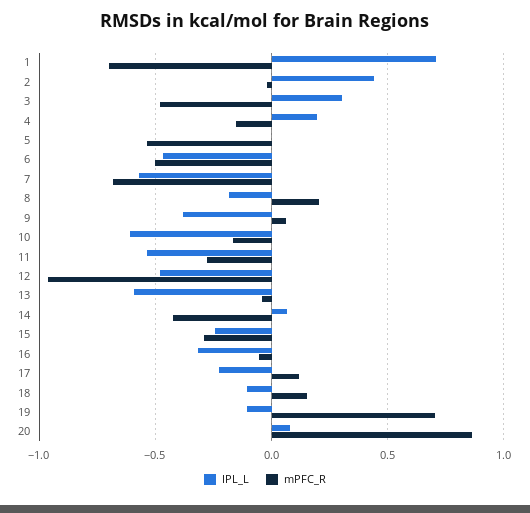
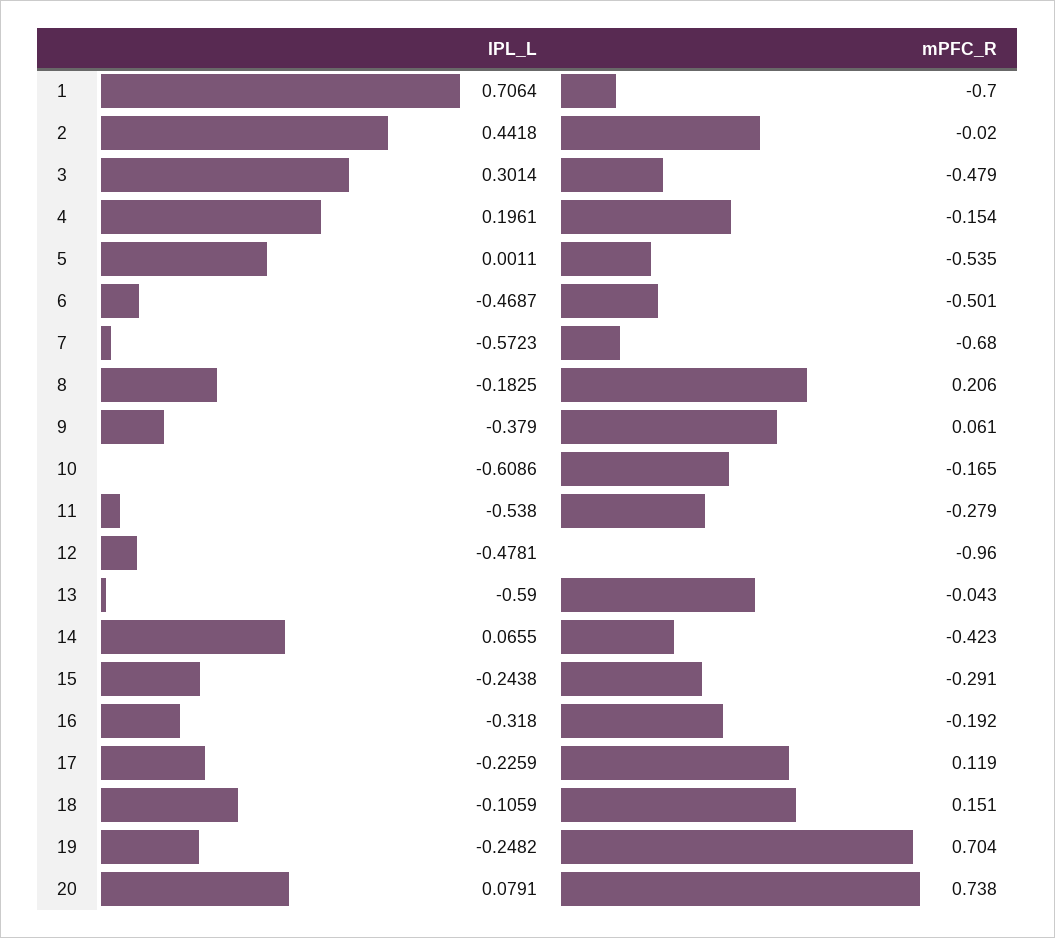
  {
    "IPL_L": {
      "1": 0.7064,
      "2": 0.4418,
      "3": 0.3014,
      "4": 0.1961,
      "5": 0.0011,
      "6": -0.4687,
      "7": -0.5723,
      "8": -0.1825,
      "9": -0.379,
      "10": -0.6086,
      "11": -0.538,
      "12": -0.4781,
      "13": -0.59,
      "14": 0.0655,
      "15": -0.2438,
      "16": -0.318,
      "17": -0.2259,
      "18": -0.1059,
-     "19": -0.1,
+     "19": -0.2482,
      "20": 0.0791
    },
    "mPFC_R": {
      "1": -0.7,
      "2": -0.02,
      "3": -0.479,
      "4": -0.154,
      "5": -0.535,
      "6": -0.501,
      "7": -0.68,
      "8": 0.206,
      "9": 0.061,
      "10": -0.165,
      "11": -0.279,
      "12": -0.96,
      "13": -0.043,
      "14": -0.423,
      "15": -0.291,
-     "16": -0.05,
+     "16": -0.192,
      "17": 0.119,
      "18": 0.151,
      "19": 0.704,
-     "20": 0.85
+     "20": 0.738
    }
  }

